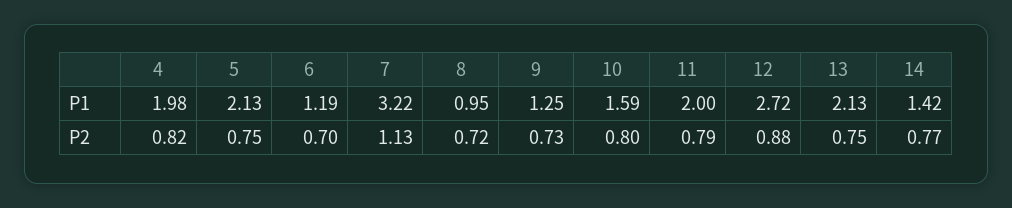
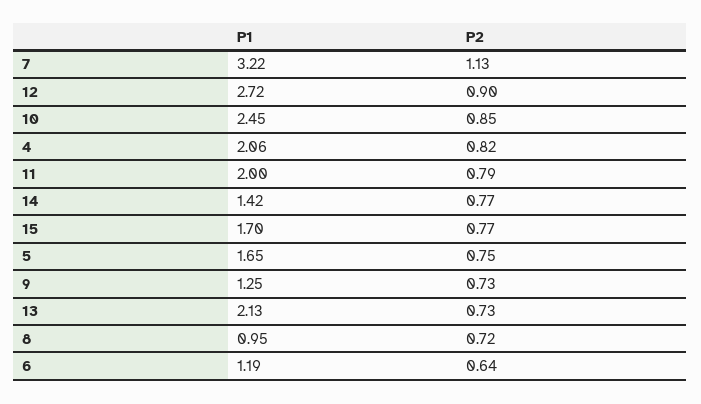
  {
    "4": {
-     "P1": 1.98,
+     "P1": 2.06,
      "P2": 0.82
    },
    "5": {
-     "P1": 2.13,
+     "P1": 1.65,
      "P2": 0.75
    },
    "6": {
      "P1": 1.19,
-     "P2": 0.7
+     "P2": 0.64
    },
    "7": {
      "P1": 3.22,
      "P2": 1.13
    },
    "8": {
      "P1": 0.95,
      "P2": 0.72
    },
    "9": {
      "P1": 1.25,
      "P2": 0.73
    },
    "10": {
-     "P1": 1.59,
+     "P1": 2.45,
-     "P2": 0.8
+     "P2": 0.85
    },
    "11": {
      "P1": 2,
      "P2": 0.79
    },
    "12": {
      "P1": 2.72,
-     "P2": 0.88
+     "P2": 0.9
    },
    "13": {
      "P1": 2.13,
-     "P2": 0.75
+     "P2": 0.73
    },
    "14": {
      "P1": 1.42,
      "P2": 0.77
-   }
+   },
+   "15": {
+     "P1": 1.7,
+     "P2": 0.77
+   }
  }

